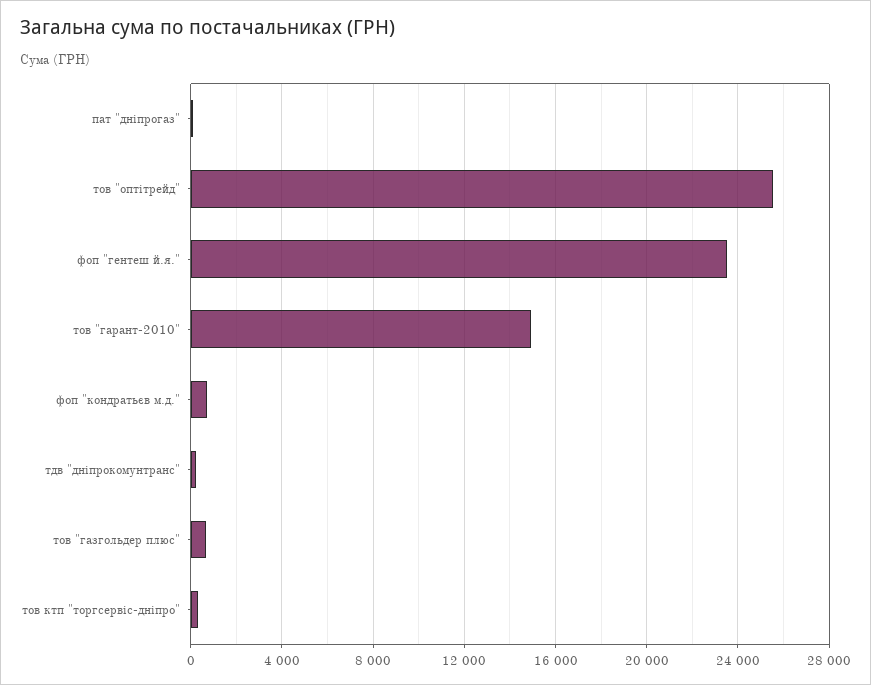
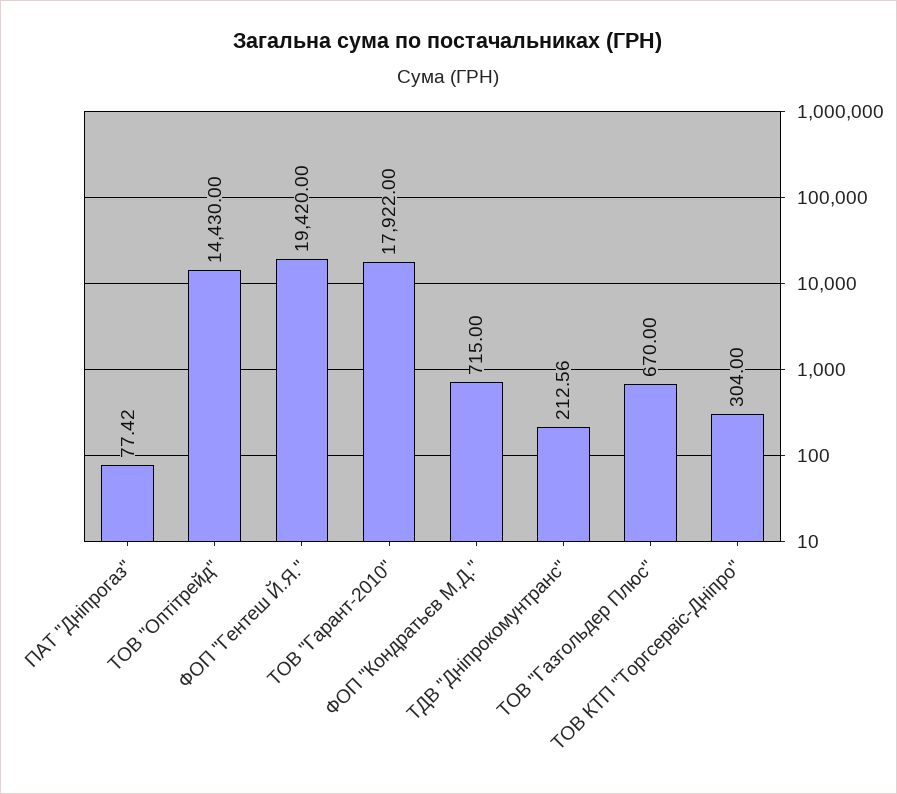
  {
    "пат \"дніпрогаз\"": 77.42,
-   "тов \"оптітрейд\"": 25500,
+   "тов \"оптітрейд\"": 14430,
-   "фоп \"гентеш й.я.\"": 23500,
+   "фоп \"гентеш й.я.\"": 19420,
-   "тов \"гарант-2010\"": 15000,
+   "тов \"гарант-2010\"": 17922,
    "фоп \"кондратьєв м.д.\"": 715,
    "тдв \"дніпрокомунтранс\"": 212.56,
    "тов \"газгольдер плюс\"": 670,
    "тов ктп \"торгсервіс-дніпро\"": 304
  }

